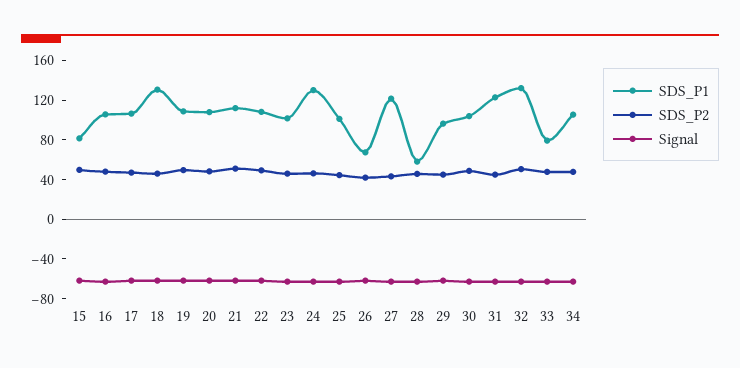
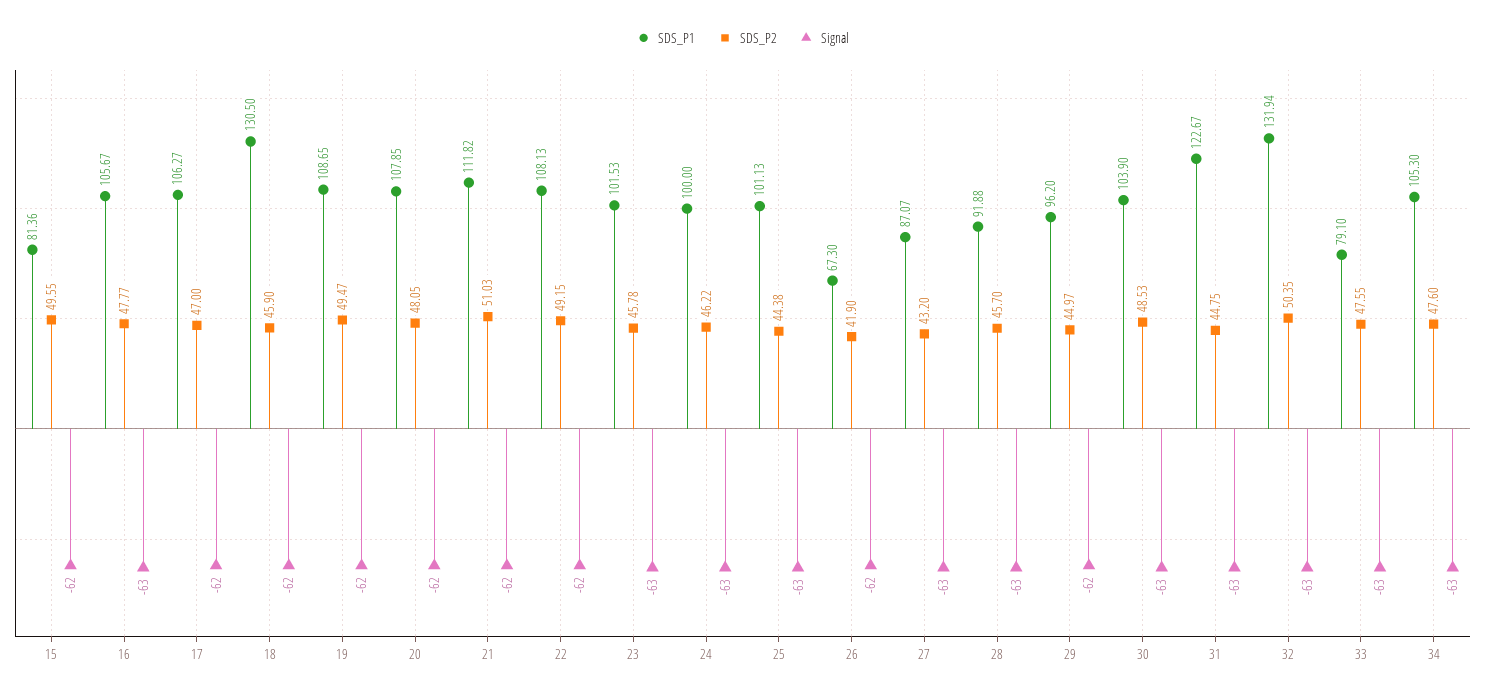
  {
    "SDS_P1": {
      "15": 81.36,
      "16": 105.67,
      "17": 106.27,
      "18": 130.5,
      "19": 108.65,
      "20": 107.85,
      "21": 111.82,
      "22": 108.13,
      "23": 101.53,
-     "24": 130,
+     "24": 100,
      "25": 101.13,
      "26": 67.3,
-     "27": 120,
+     "27": 87.07,
-     "28": 60,
+     "28": 91.88,
      "29": 96.2,
      "30": 103.9,
      "31": 122.67,
      "32": 131.94,
      "33": 79.1,
      "34": 105.3
    },
    "SDS_P2": {
      "15": 49.55,
      "16": 47.77,
      "17": 47,
      "18": 45.9,
      "19": 49.47,
      "20": 48.05,
      "21": 51.03,
      "22": 49.15,
      "23": 45.78,
      "24": 46.22,
      "25": 44.38,
      "26": 41.9,
      "27": 43.2,
      "28": 45.7,
      "29": 44.97,
      "30": 48.53,
      "31": 44.75,
      "32": 50.35,
      "33": 47.55,
      "34": 47.6
    },
    "Signal": {
      "15": -62,
      "16": -63,
      "17": -62,
      "18": -62,
      "19": -62,
      "20": -62,
      "21": -62,
      "22": -62,
      "23": -63,
      "24": -63,
      "25": -63,
      "26": -62,
      "27": -63,
      "28": -63,
      "29": -62,
      "30": -63,
      "31": -63,
      "32": -63,
      "33": -63,
      "34": -63
    }
  }

